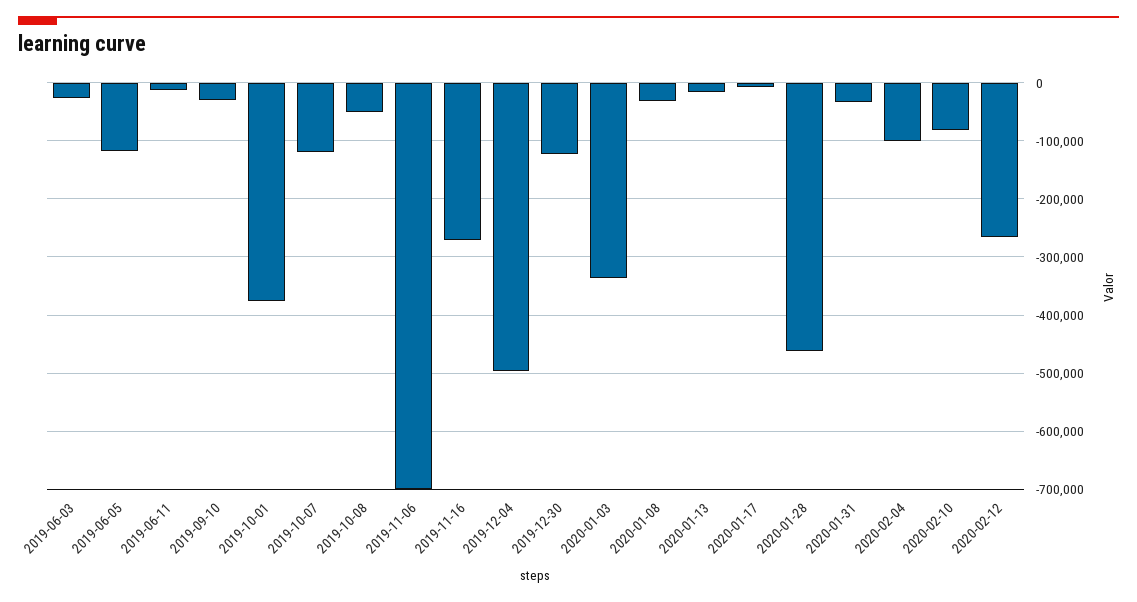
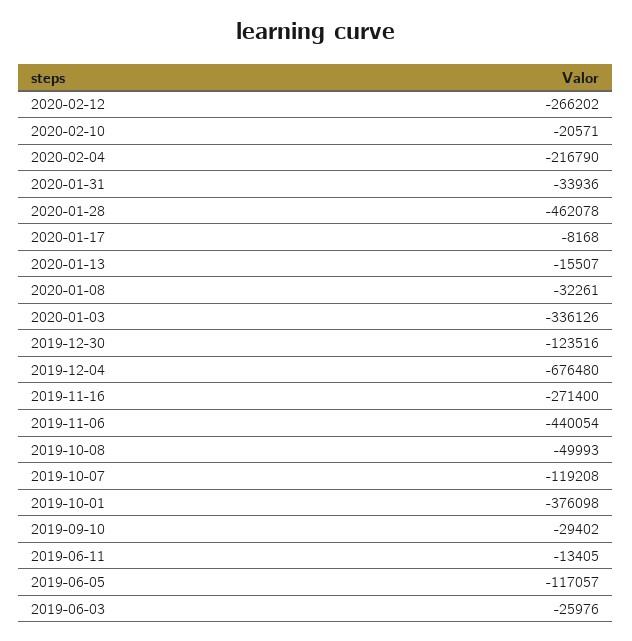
  {
    "2019-06-03": -25976,
    "2019-06-05": -117057,
    "2019-06-11": -13405,
    "2019-09-10": -29402,
    "2019-10-01": -376098,
    "2019-10-07": -119208,
    "2019-10-08": -49993,
-   "2019-11-06": -700000,
+   "2019-11-06": -440054,
    "2019-11-16": -271400,
-   "2019-12-04": -500000,
+   "2019-12-04": -676480,
    "2019-12-30": -123516,
    "2020-01-03": -336126,
    "2020-01-08": -32261,
    "2020-01-13": -15507,
    "2020-01-17": -8168,
    "2020-01-28": -462078,
    "2020-01-31": -33936,
-   "2020-02-04": -100000,
+   "2020-02-04": -216790,
-   "2020-02-10": -80000,
+   "2020-02-10": -20571,
    "2020-02-12": -266202
  }

